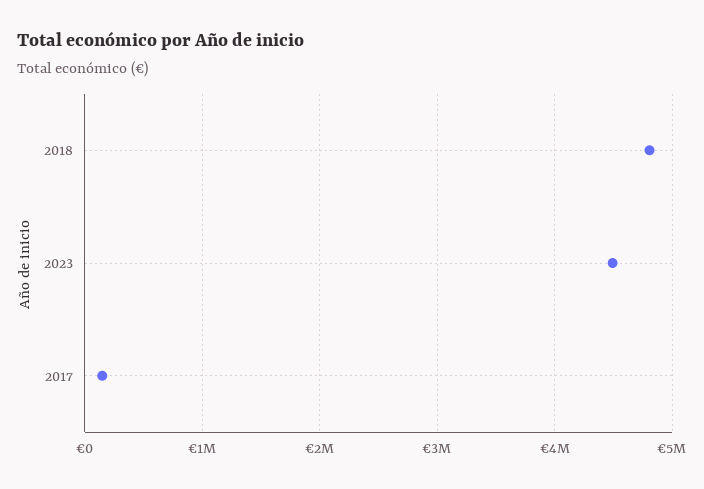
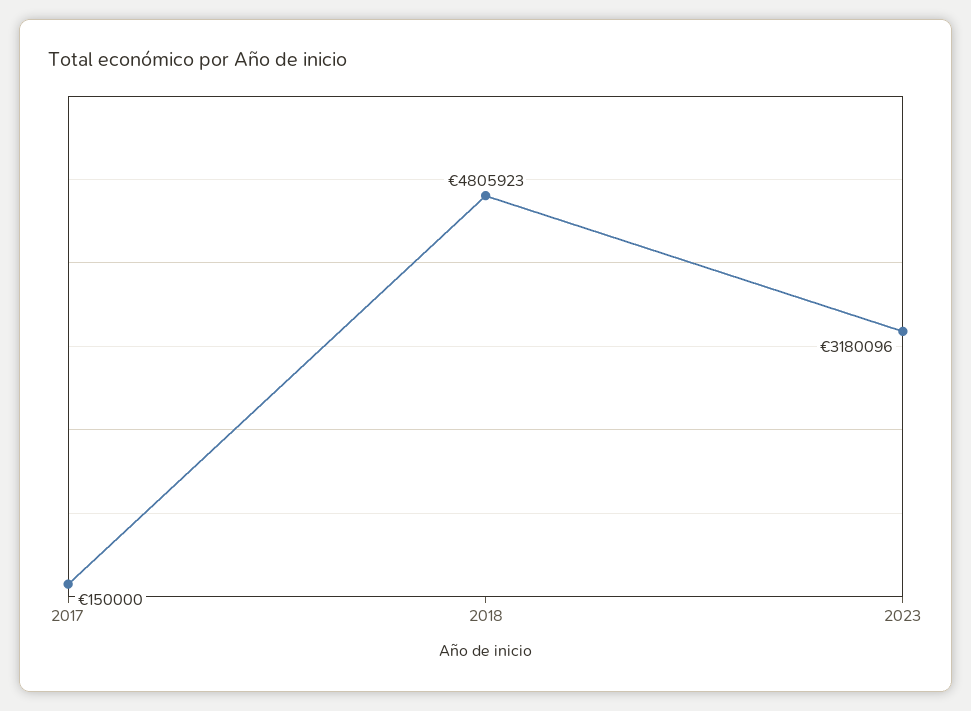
  {
    "2018": 4805923,
-   "2023": 4500000,
+   "2023": 3180096,
    "2017": 150000
  }

